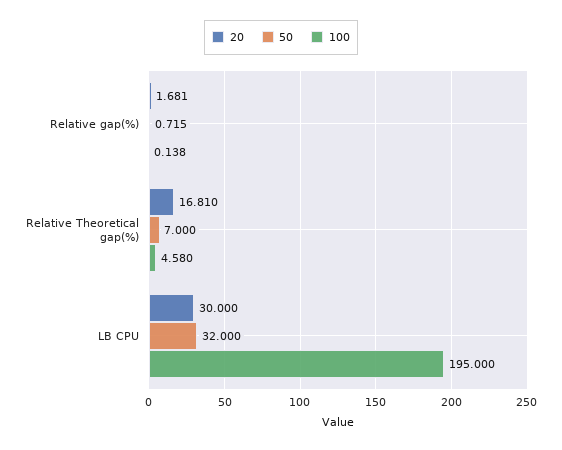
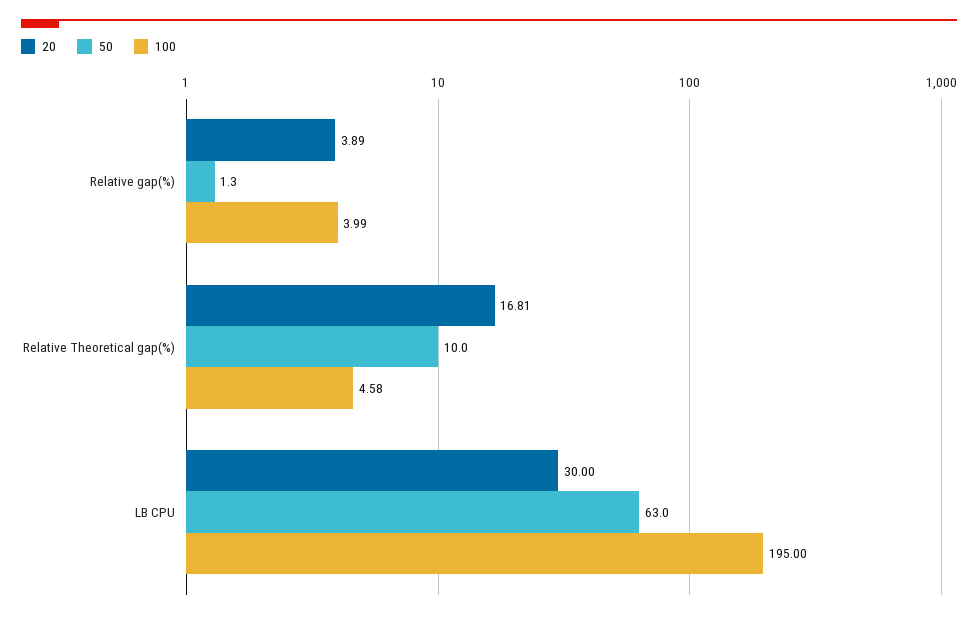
  {
    "20": {
-     "Relative gap(%)": 1.681,
+     "Relative gap(%)": 3.89,
      "Relative Theoretical gap(%)": 16.81,
      "LB CPU": 30
    },
    "50": {
-     "Relative gap(%)": 0.715,
+     "Relative gap(%)": 1.3,
-     "Relative Theoretical gap(%)": 7,
+     "Relative Theoretical gap(%)": 10,
-     "LB CPU": 32
+     "LB CPU": 63
    },
    "100": {
-     "Relative gap(%)": 0.138,
+     "Relative gap(%)": 3.99,
      "Relative Theoretical gap(%)": 4.58,
      "LB CPU": 195
    }
  }

